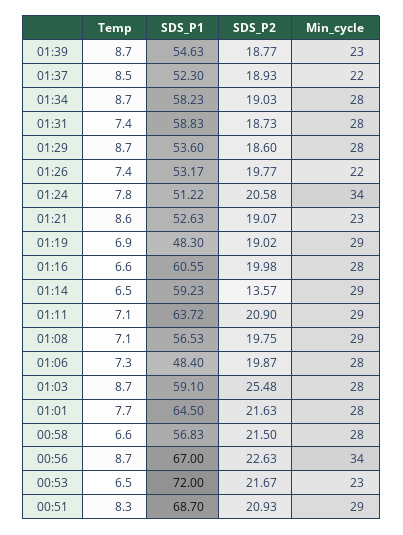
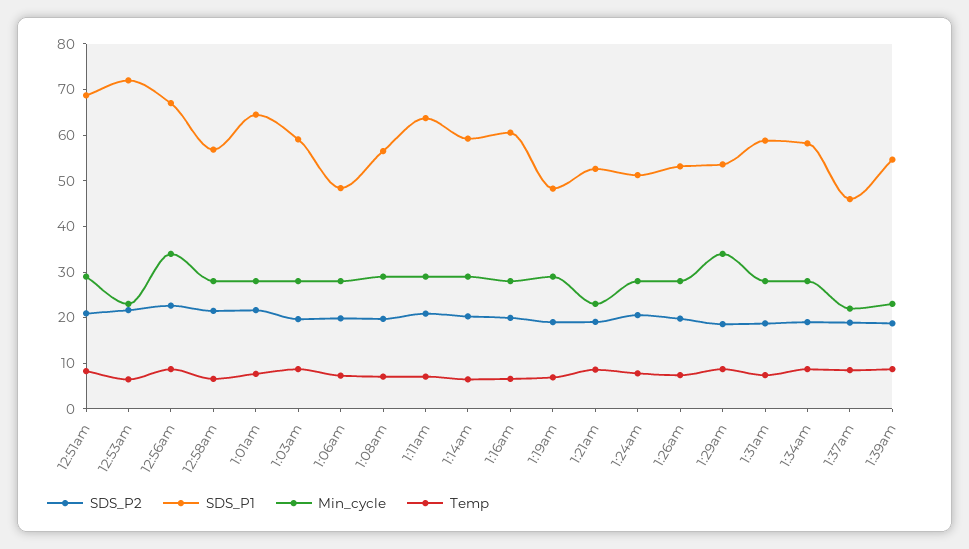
  {
    "Temp": {
      "01:39": 8.7,
      "01:37": 8.5,
      "01:34": 8.7,
      "01:31": 7.4,
      "01:29": 8.7,
      "01:26": 7.4,
      "01:24": 7.8,
      "01:21": 8.6,
      "01:19": 6.9,
      "01:16": 6.6,
      "01:14": 6.5,
      "01:11": 7.1,
      "01:08": 7.1,
      "01:06": 7.3,
      "01:03": 8.7,
      "01:01": 7.7,
      "00:58": 6.6,
      "00:56": 8.7,
      "00:53": 6.5,
      "00:51": 8.3
    },
    "SDS_P1": {
      "01:39": 54.63,
-     "01:37": 52.3,
+     "01:37": 46,
      "01:34": 58.23,
      "01:31": 58.83,
      "01:29": 53.6,
      "01:26": 53.17,
      "01:24": 51.22,
      "01:21": 52.63,
      "01:19": 48.3,
      "01:16": 60.55,
      "01:14": 59.23,
      "01:11": 63.72,
      "01:08": 56.53,
      "01:06": 48.4,
      "01:03": 59.1,
      "01:01": 64.5,
      "00:58": 56.83,
      "00:56": 67,
      "00:53": 72,
      "00:51": 68.7
    },
    "SDS_P2": {
      "01:39": 18.77,
      "01:37": 18.93,
      "01:34": 19.03,
      "01:31": 18.73,
      "01:29": 18.6,
      "01:26": 19.77,
      "01:24": 20.58,
      "01:21": 19.07,
      "01:19": 19.02,
      "01:16": 19.98,
-     "01:14": 13.57,
+     "01:14": 20,
      "01:11": 20.9,
      "01:08": 19.75,
      "01:06": 19.87,
-     "01:03": 25.48,
+     "01:03": 20,
      "01:01": 21.63,
      "00:58": 21.5,
      "00:56": 22.63,
      "00:53": 21.67,
      "00:51": 20.93
    },
    "Min_cycle": {
      "01:39": 23,
      "01:37": 22,
      "01:34": 28,
      "01:31": 28,
-     "01:29": 28,
+     "01:29": 34,
-     "01:26": 22,
+     "01:26": 28,
-     "01:24": 34,
+     "01:24": 28,
      "01:21": 23,
      "01:19": 29,
      "01:16": 28,
      "01:14": 29,
      "01:11": 29,
      "01:08": 29,
      "01:06": 28,
      "01:03": 28,
      "01:01": 28,
      "00:58": 28,
      "00:56": 34,
      "00:53": 23,
      "00:51": 29
    }
  }

